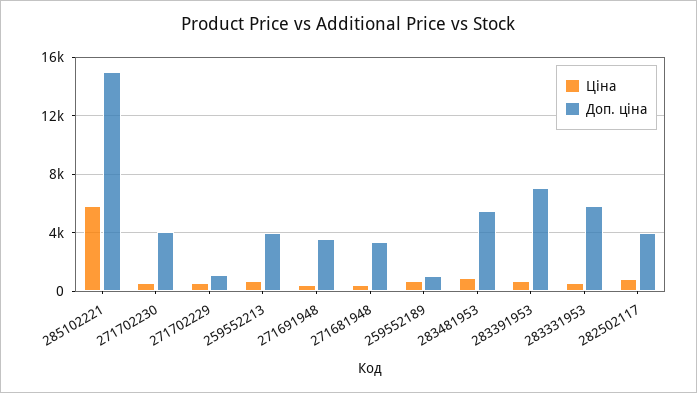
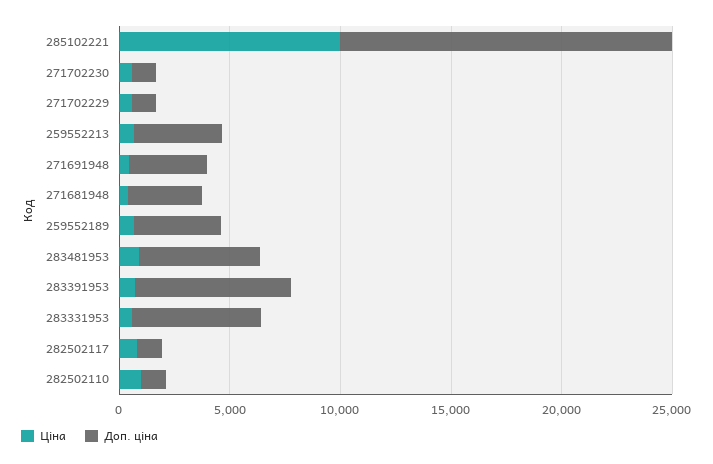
  {
    "Ціна": {
-     "285102221": 6000,
+     "285102221": 10000,
      "271702230": 500,
      "271702229": 500,
      "259552213": 500,
      "271691948": 500,
      "271681948": 500,
      "259552189": 500,
      "283481953": 1000,
      "283391953": 500,
      "283331953": 500,
-     "282502117": 1000
+     "282502117": 1000,
+     "282502110": 1000
    },
    "Доп. ціна": {
      "285102221": 15000,
-     "271702230": 4000,
+     "271702230": 1000,
      "271702229": 1000,
      "259552213": 4000,
      "271691948": 3500,
      "271681948": 3500,
-     "259552189": 1000,
+     "259552189": 4000,
      "283481953": 5500,
      "283391953": 7000,
      "283331953": 6000,
-     "282502117": 4000
+     "282502117": 1000,
+     "282502110": 1000
    }
  }

